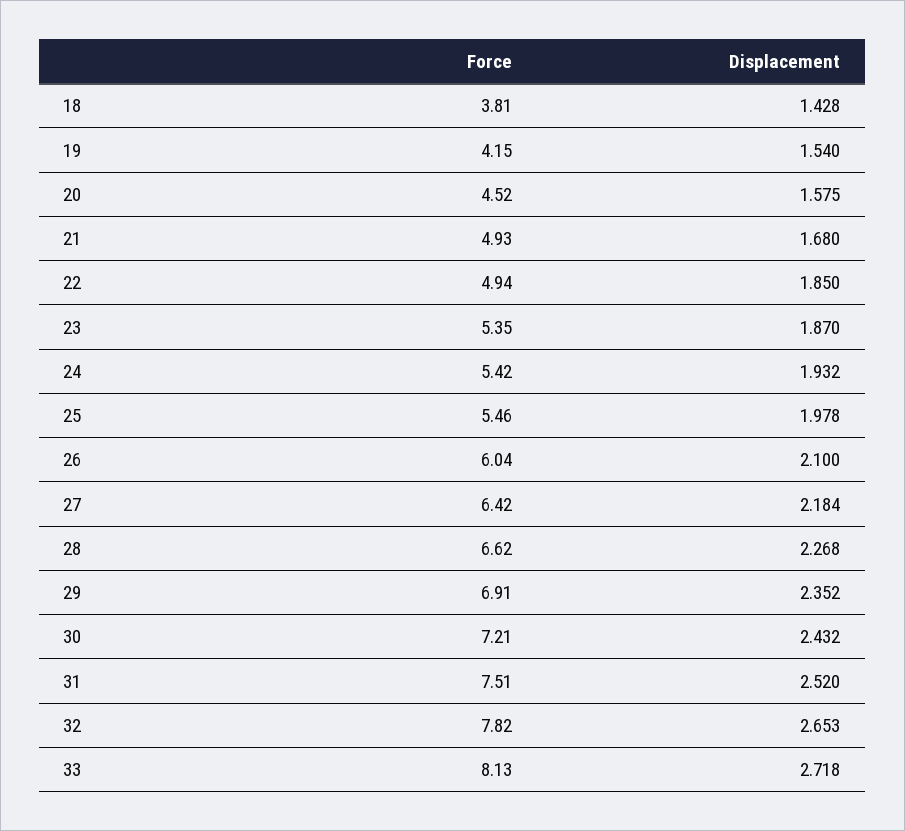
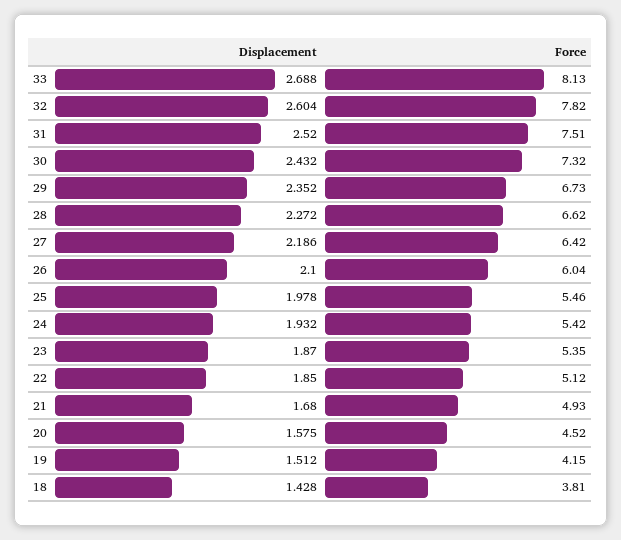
  {
    "Force": {
      "18": 3.81,
      "19": 4.15,
      "20": 4.52,
      "21": 4.93,
-     "22": 4.94,
+     "22": 5.12,
      "23": 5.35,
      "24": 5.42,
      "25": 5.46,
      "26": 6.04,
      "27": 6.42,
      "28": 6.62,
-     "29": 6.91,
+     "29": 6.73,
-     "30": 7.21,
+     "30": 7.32,
      "31": 7.51,
      "32": 7.82,
      "33": 8.13
    },
    "Displacement": {
      "18": 1.428,
-     "19": 1.54,
+     "19": 1.512,
      "20": 1.575,
      "21": 1.68,
      "22": 1.85,
      "23": 1.87,
      "24": 1.932,
      "25": 1.978,
      "26": 2.1,
-     "27": 2.184,
+     "27": 2.186,
-     "28": 2.268,
+     "28": 2.272,
      "29": 2.352,
      "30": 2.432,
      "31": 2.52,
-     "32": 2.653,
+     "32": 2.604,
-     "33": 2.718
+     "33": 2.688
    }
  }

